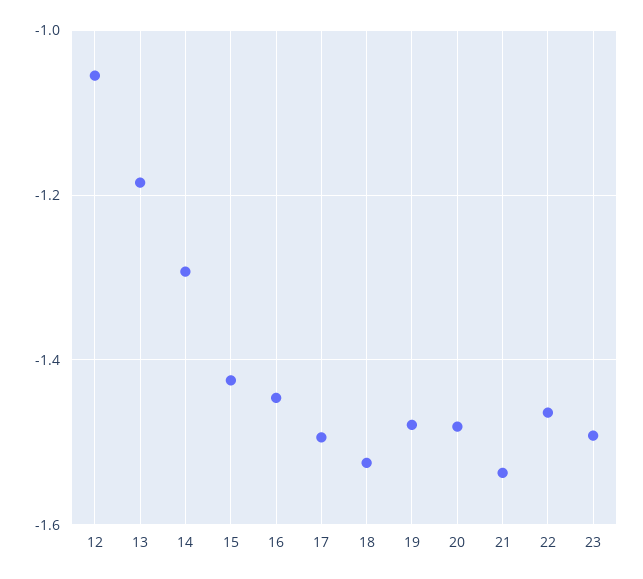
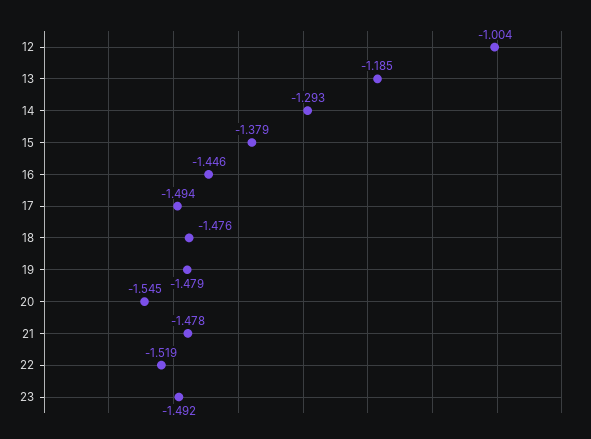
  {
-   "12": -1.06,
+   "12": -1.004,
    "13": -1.185,
    "14": -1.293,
-   "15": -1.42,
+   "15": -1.379,
    "16": -1.446,
    "17": -1.494,
-   "18": -1.52,
+   "18": -1.476,
    "19": -1.479,
-   "20": -1.48,
+   "20": -1.545,
-   "21": -1.54,
+   "21": -1.478,
-   "22": -1.46,
+   "22": -1.519,
    "23": -1.492
  }

